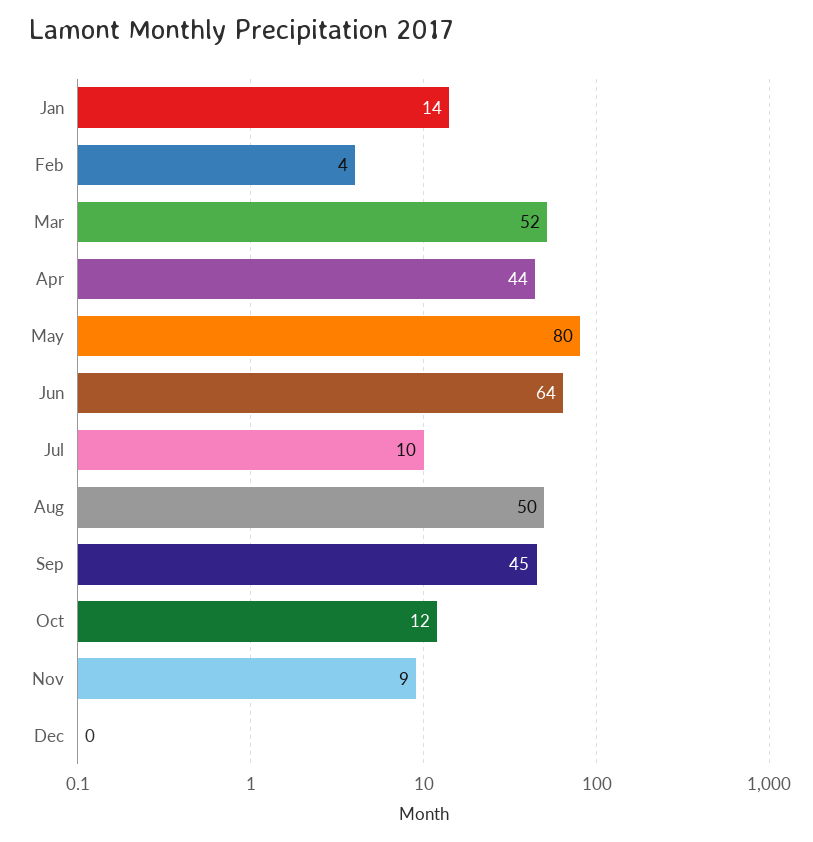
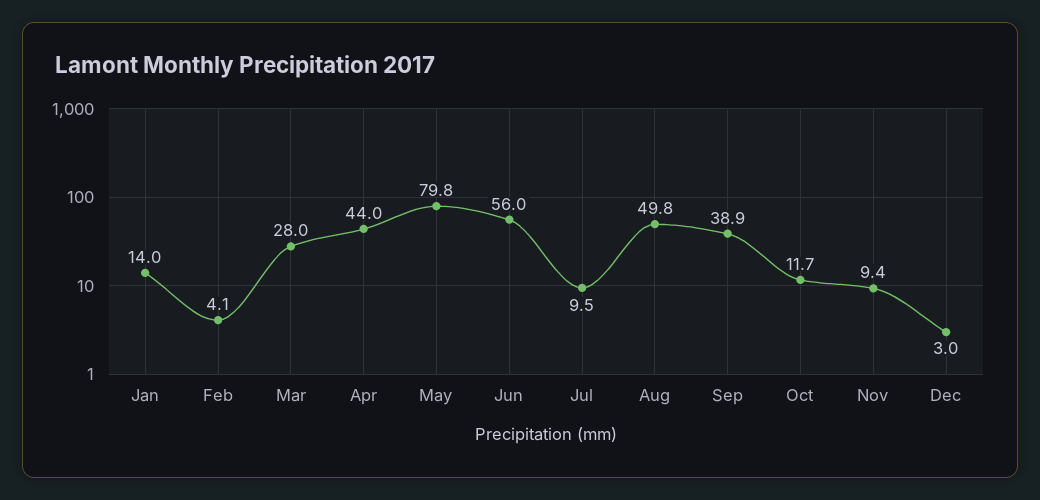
  {
    "Jan": 14,
    "Feb": 4.1,
-   "Mar": 52,
+   "Mar": 28,
    "Apr": 44,
    "May": 79.8,
-   "Jun": 64,
+   "Jun": 56,
    "Jul": 9.5,
    "Aug": 49.8,
-   "Sep": 45,
+   "Sep": 38.9,
    "Oct": 11.7,
    "Nov": 9.4,
-   "Dec": 0
+   "Dec": 3
  }

